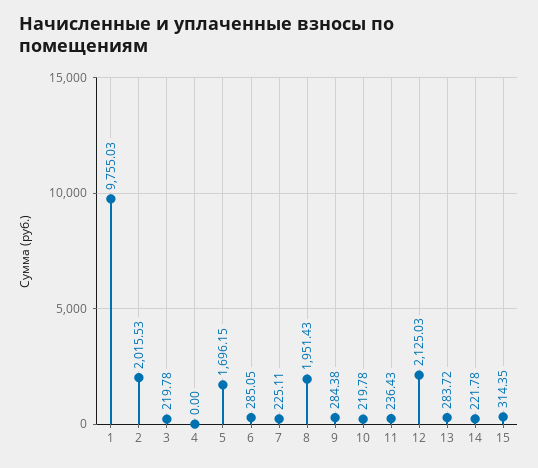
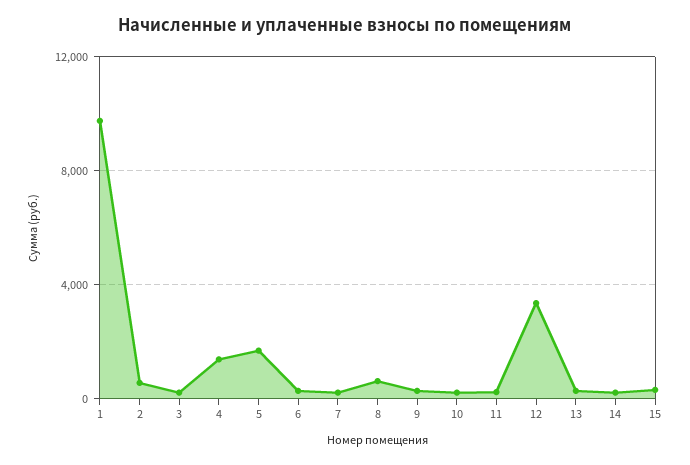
  {
    "1": 9755.03,
-   "2": 2015.53,
+   "2": 500,
    "3": 219.78,
-   "4": 0,
+   "4": 1500,
    "5": 1696.15,
    "6": 285.05,
    "7": 225.11,
-   "8": 1951.43,
+   "8": 500,
    "9": 284.38,
    "10": 219.78,
    "11": 236.43,
-   "12": 2125.03,
+   "12": 3500,
    "13": 283.72,
    "14": 221.78,
    "15": 314.35
  }

